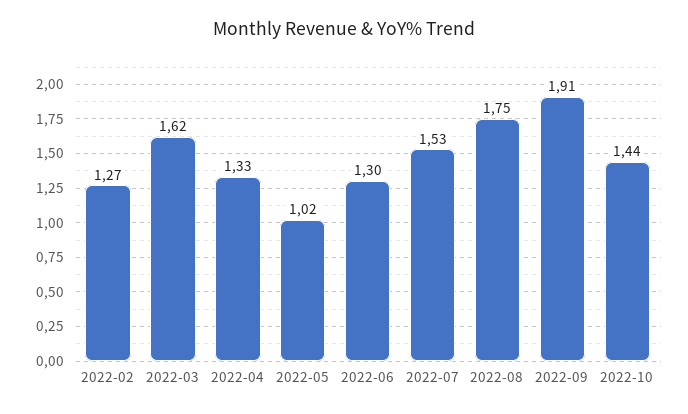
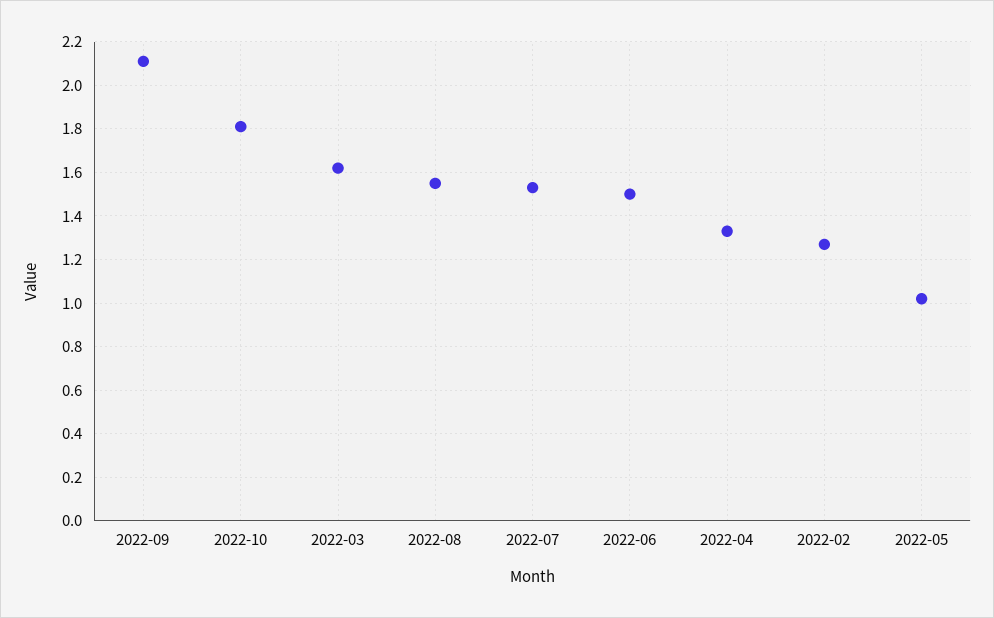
  {
    "2022-02": 1.27,
    "2022-03": 1.62,
    "2022-04": 1.33,
    "2022-05": 1.02,
-   "2022-06": 1.3,
+   "2022-06": 1.5,
    "2022-07": 1.53,
-   "2022-08": 1.75,
+   "2022-08": 1.55,
-   "2022-09": 1.91,
+   "2022-09": 2.1,
-   "2022-10": 1.44
+   "2022-10": 1.8
  }

